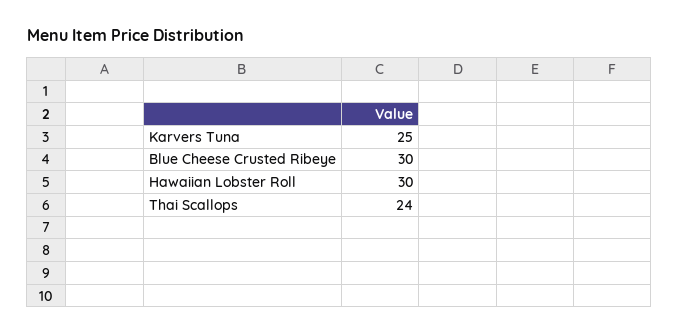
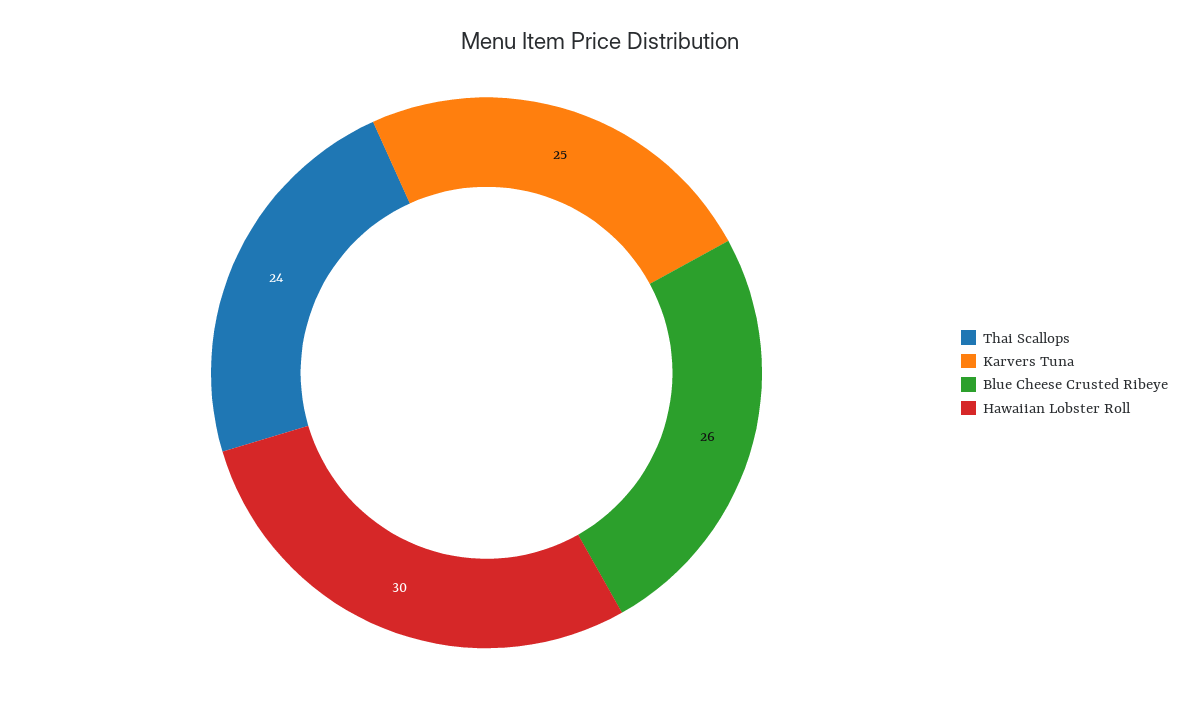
  {
    "Karvers Tuna": 25,
-   "Blue Cheese Crusted Ribeye": 30,
+   "Blue Cheese Crusted Ribeye": 26,
    "Hawaiian Lobster Roll": 30,
    "Thai Scallops": 24
  }

